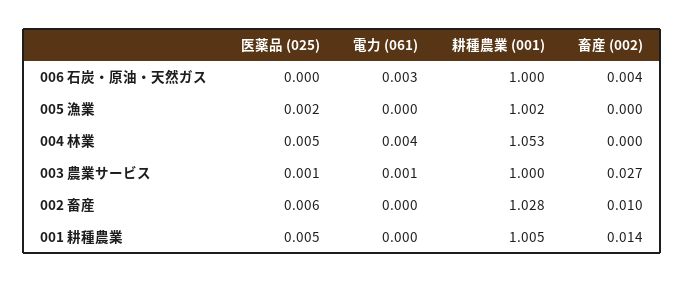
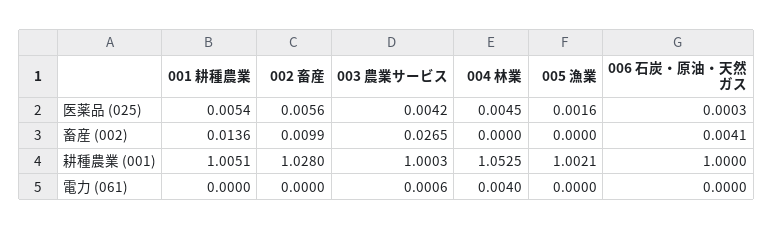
  {
    "医薬品 (025)": {
      "006 石炭・原油・天然ガス": 0.0003,
      "005 漁業": 0.0016,
      "004 林業": 0.0045,
-     "003 農業サービス": 0.001,
+     "003 農業サービス": 0.0042,
      "002 畜産": 0.0056,
      "001 耕種農業": 0.0054
    },
    "電力 (061)": {
-     "006 石炭・原油・天然ガス": 0.003,
+     "006 石炭・原油・天然ガス": 0,
      "005 漁業": 0,
      "004 林業": 0.004,
      "003 農業サービス": 0.0006,
      "002 畜産": 0,
      "001 耕種農業": 0
    },
    "耕種農業 (001)": {
      "006 石炭・原油・天然ガス": 1,
      "005 漁業": 1.0021,
      "004 林業": 1.0525,
      "003 農業サービス": 1.0003,
      "002 畜産": 1.028,
      "001 耕種農業": 1.0051
    },
    "畜産 (002)": {
      "006 石炭・原油・天然ガス": 0.0041,
      "005 漁業": 0,
      "004 林業": 0,
      "003 農業サービス": 0.0265,
      "002 畜産": 0.0099,
      "001 耕種農業": 0.0136
    }
  }

